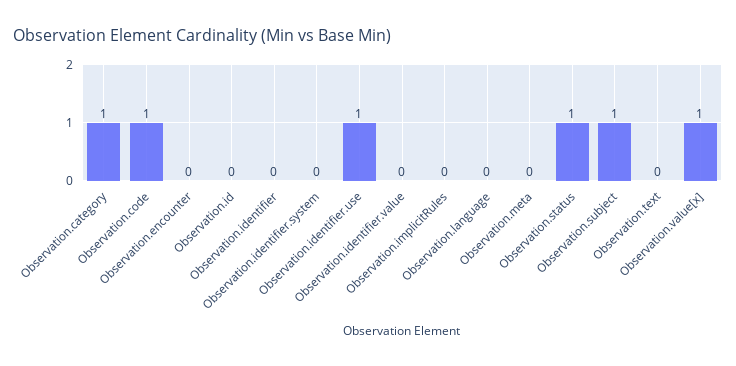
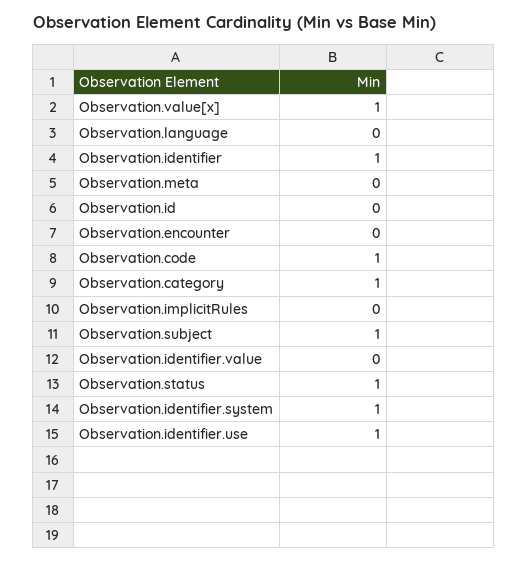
  {
    "Observation.category": 1,
    "Observation.code": 1,
    "Observation.encounter": 0,
    "Observation.id": 0,
-   "Observation.identifier": 0,
+   "Observation.identifier": 1,
-   "Observation.identifier.system": 0,
+   "Observation.identifier.system": 1,
    "Observation.identifier.use": 1,
    "Observation.identifier.value": 0,
    "Observation.implicitRules": 0,
    "Observation.language": 0,
    "Observation.meta": 0,
    "Observation.status": 1,
    "Observation.subject": 1,
-   "Observation.text": 0,
    "Observation.value[x]": 1
  }

